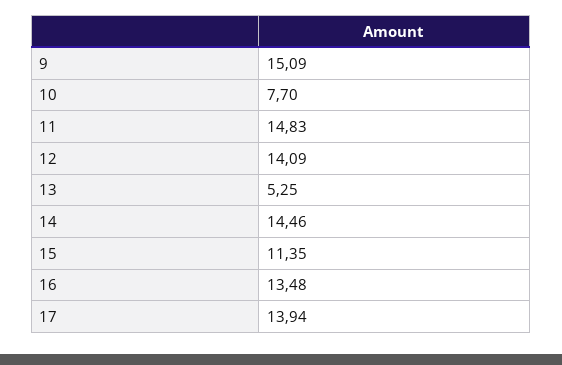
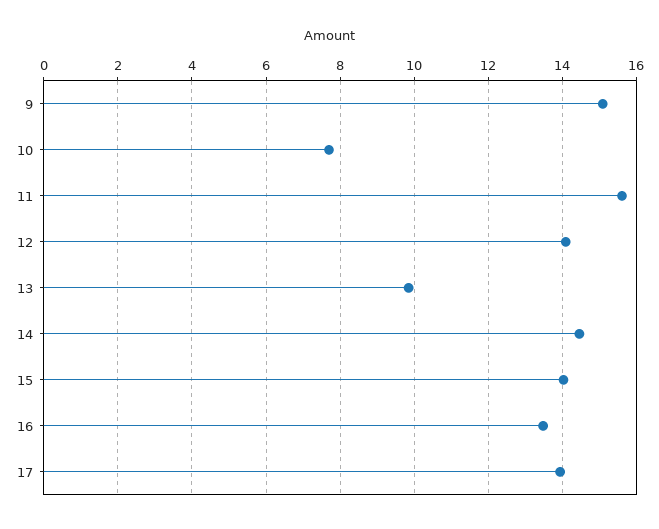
  {
    "9": 15.09,
    "10": 7.7,
-   "11": 14.83,
+   "11": 15.6,
    "12": 14.09,
-   "13": 5.25,
+   "13": 9.8,
    "14": 14.46,
-   "15": 11.35,
+   "15": 14,
    "16": 13.48,
    "17": 13.94
  }

